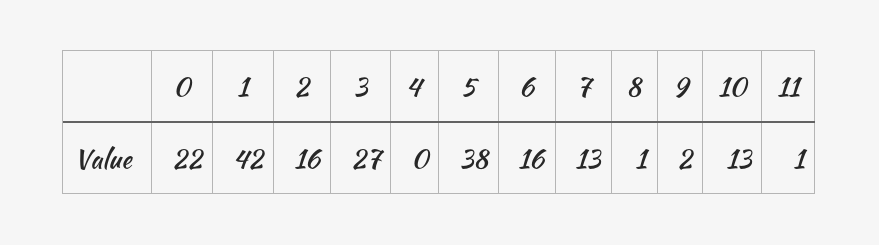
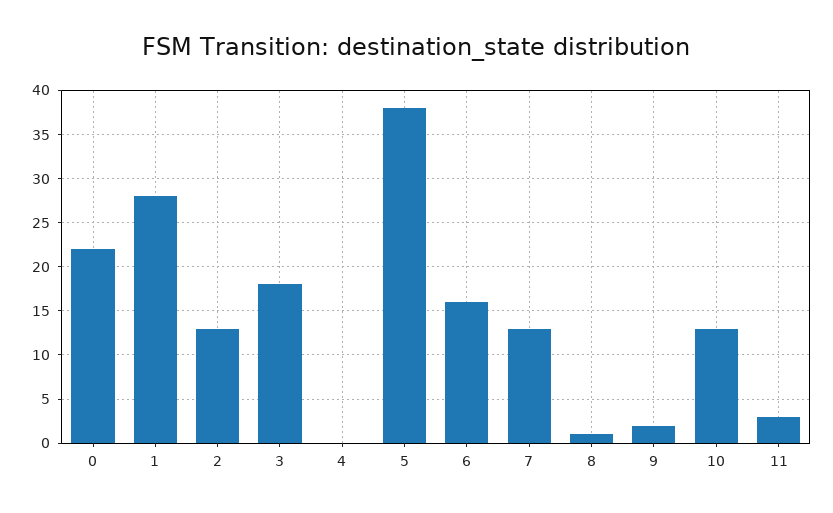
  {
    "0": 22,
-   "1": 42,
+   "1": 28,
-   "2": 16,
+   "2": 13,
-   "3": 27,
+   "3": 18,
    "4": 0,
    "5": 38,
    "6": 16,
    "7": 13,
    "8": 1,
    "9": 2,
    "10": 13,
-   "11": 1
+   "11": 3
  }

